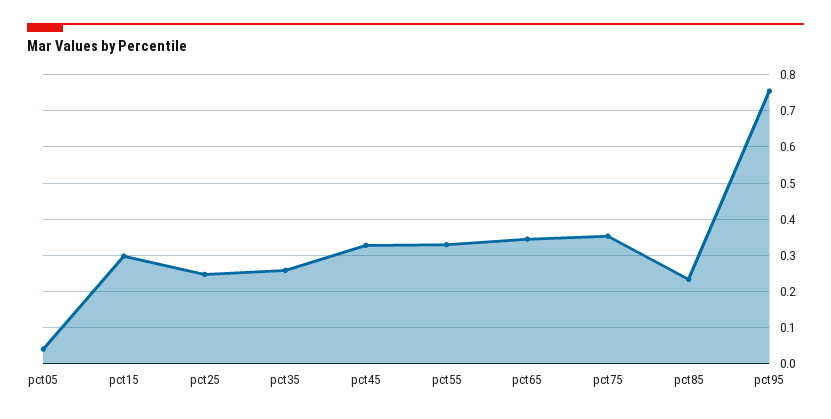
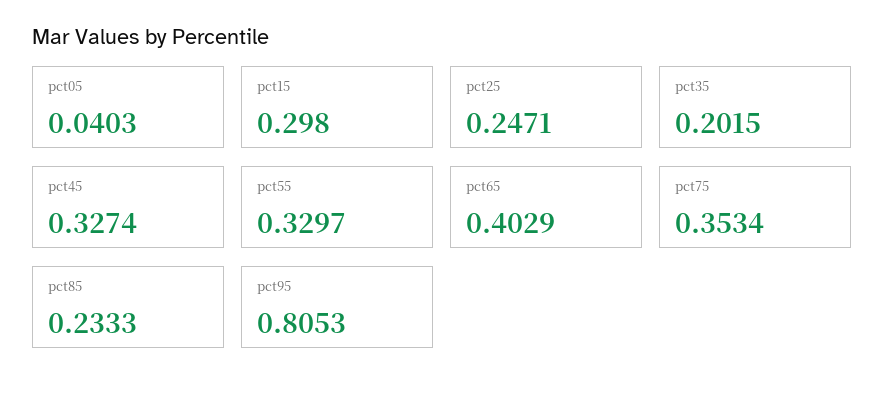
  {
    "pct05": 0.0403,
    "pct15": 0.298,
    "pct25": 0.2471,
-   "pct35": 0.26,
+   "pct35": 0.2015,
    "pct45": 0.3274,
    "pct55": 0.3297,
-   "pct65": 0.34,
+   "pct65": 0.4029,
    "pct75": 0.3534,
    "pct85": 0.2333,
-   "pct95": 0.76
+   "pct95": 0.8053
  }

